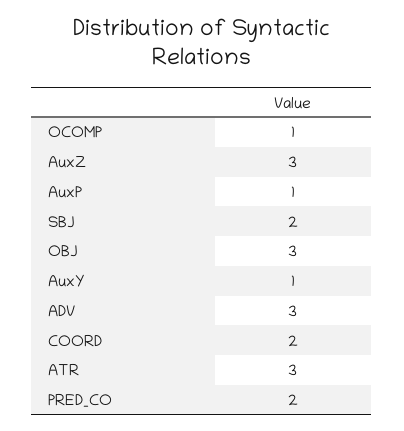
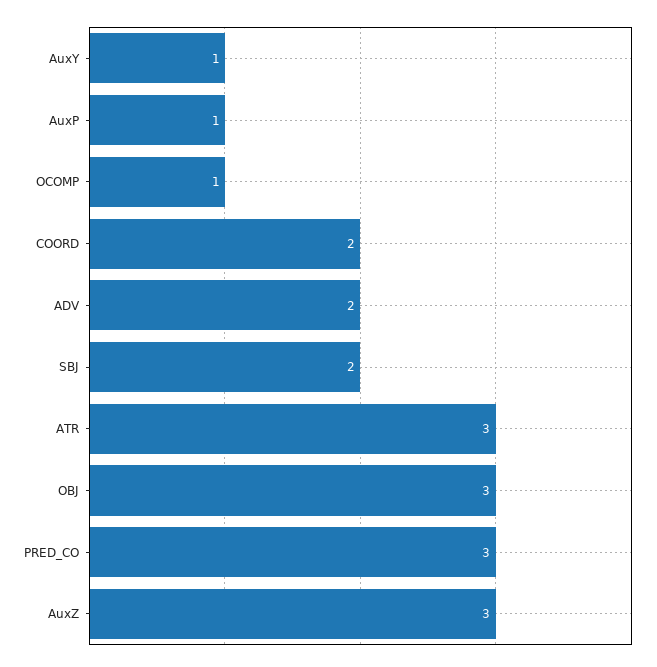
  {
    "OCOMP": 1,
    "AuxZ": 3,
    "AuxP": 1,
    "SBJ": 2,
    "OBJ": 3,
    "AuxY": 1,
-   "ADV": 3,
+   "ADV": 2,
    "COORD": 2,
    "ATR": 3,
-   "PRED_CO": 2
+   "PRED_CO": 3
  }

